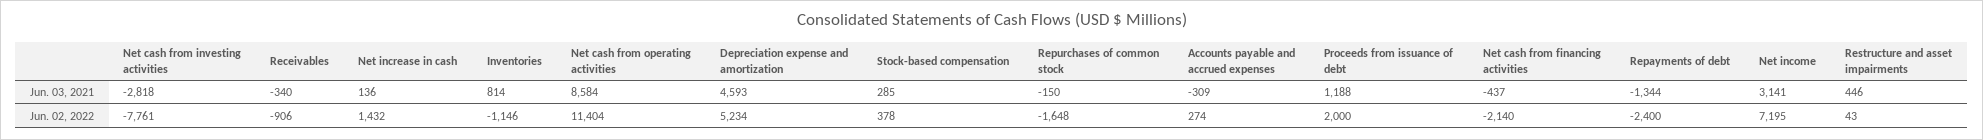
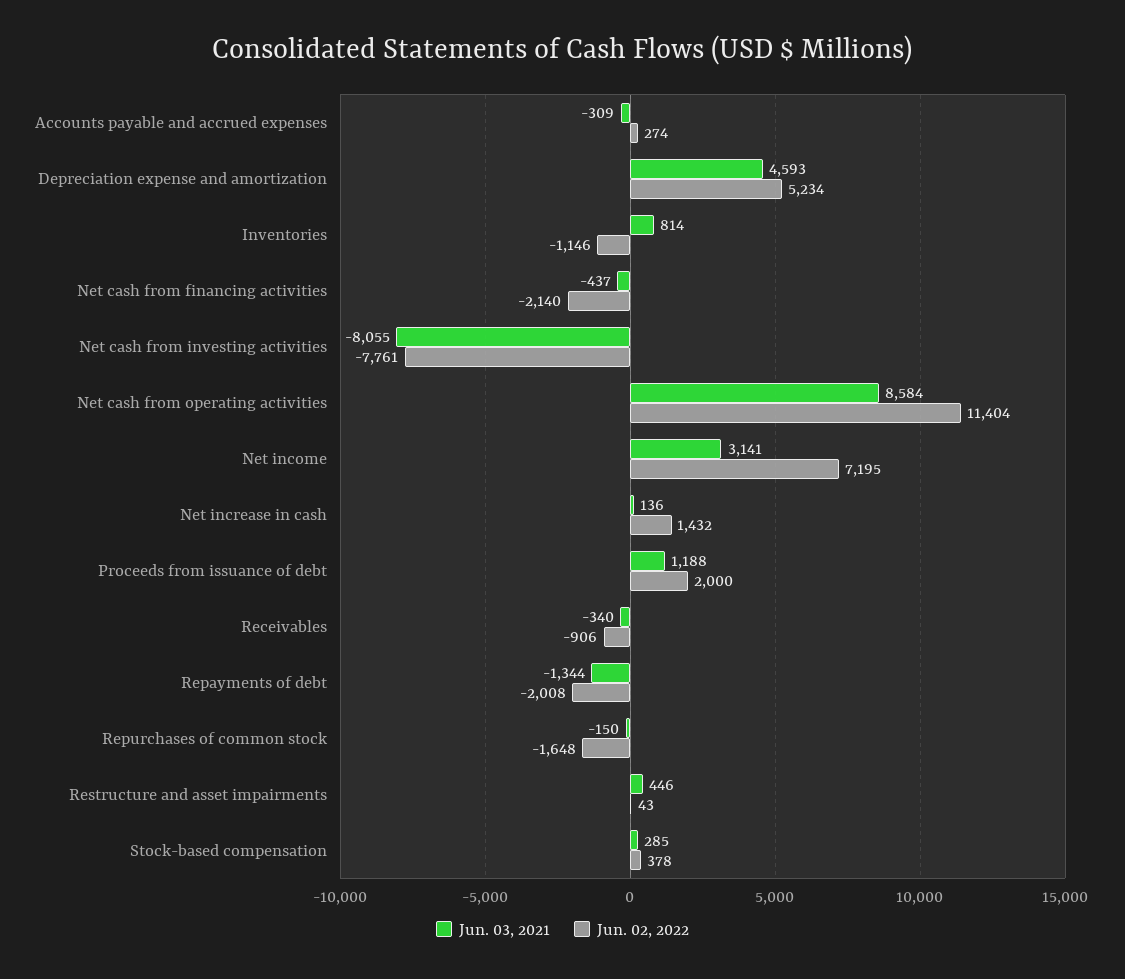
  {
    "Jun. 03, 2021": {
-     "Net cash from investing activities": -2818,
+     "Net cash from investing activities": -8055,
      "Receivables": -340,
      "Net increase in cash": 136,
      "Inventories": 814,
      "Net cash from operating activities": 8584,
      "Depreciation expense and amortization": 4593,
      "Stock-based compensation": 285,
      "Repurchases of common stock": -150,
      "Accounts payable and accrued expenses": -309,
      "Proceeds from issuance of debt": 1188,
      "Net cash from financing activities": -437,
      "Repayments of debt": -1344,
      "Net income": 3141,
      "Restructure and asset impairments": 446
    },
    "Jun. 02, 2022": {
      "Net cash from investing activities": -7761,
      "Receivables": -906,
      "Net increase in cash": 1432,
      "Inventories": -1146,
      "Net cash from operating activities": 11404,
      "Depreciation expense and amortization": 5234,
      "Stock-based compensation": 378,
      "Repurchases of common stock": -1648,
      "Accounts payable and accrued expenses": 274,
      "Proceeds from issuance of debt": 2000,
      "Net cash from financing activities": -2140,
-     "Repayments of debt": -2400,
+     "Repayments of debt": -2008,
      "Net income": 7195,
      "Restructure and asset impairments": 43
    }
  }

